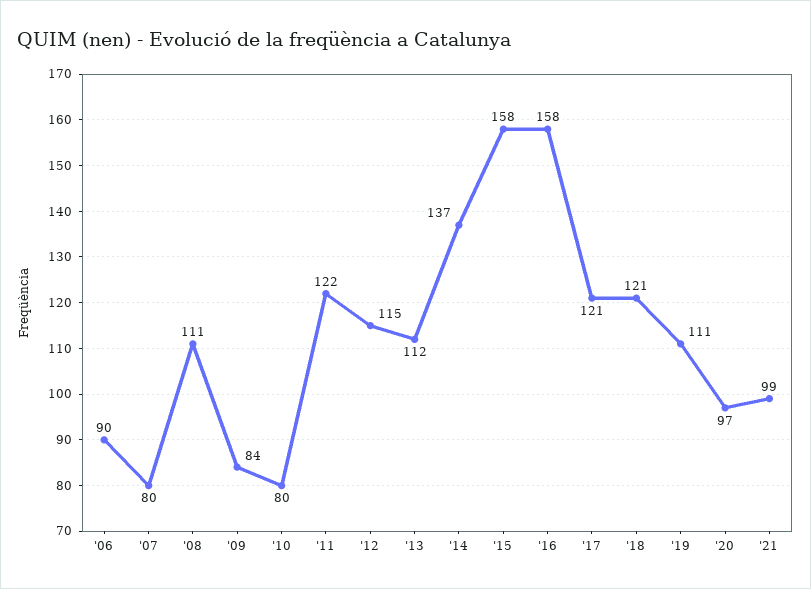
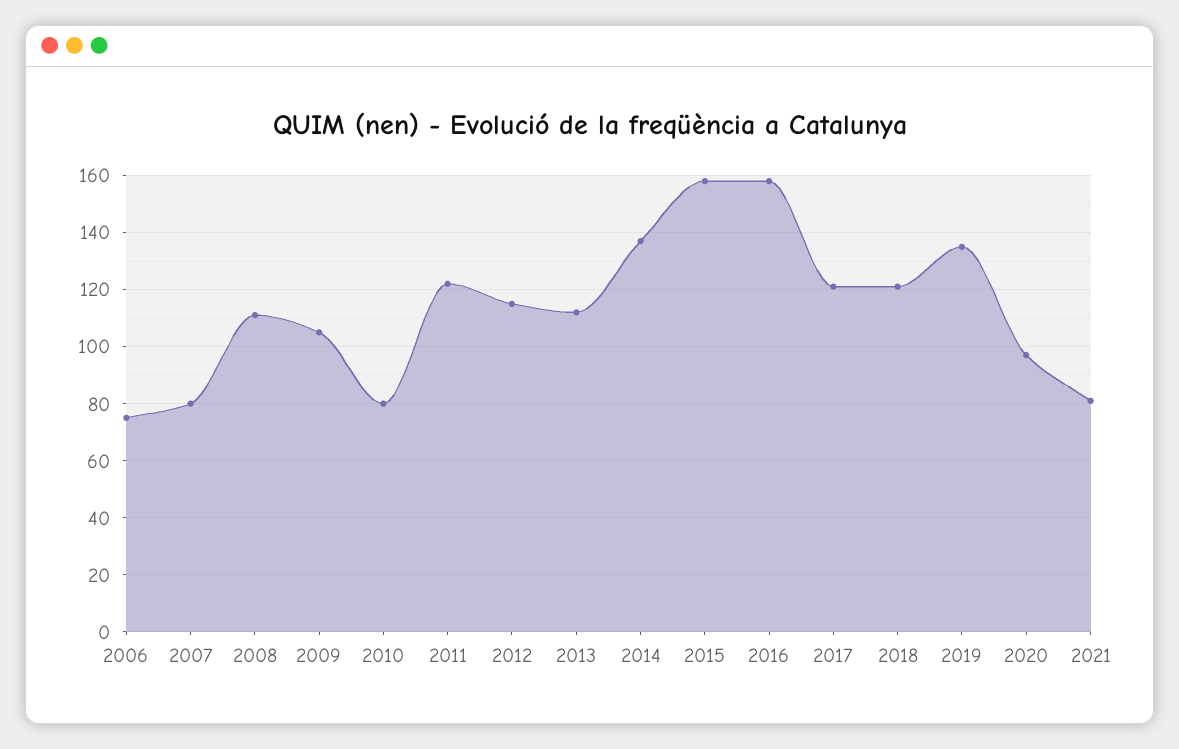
  {
-   "'06": 90,
+   "'06": 75,
    "'07": 80,
    "'08": 111,
-   "'09": 84,
+   "'09": 105,
    "'10": 80,
    "'11": 122,
    "'12": 115,
    "'13": 112,
    "'14": 137,
    "'15": 158,
    "'16": 158,
    "'17": 121,
    "'18": 121,
-   "'19": 111,
+   "'19": 135,
    "'20": 97,
-   "'21": 99
+   "'21": 80
  }

